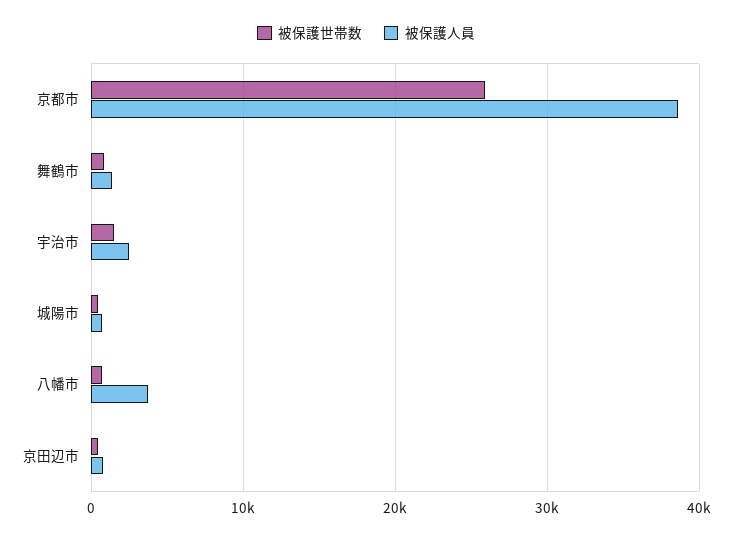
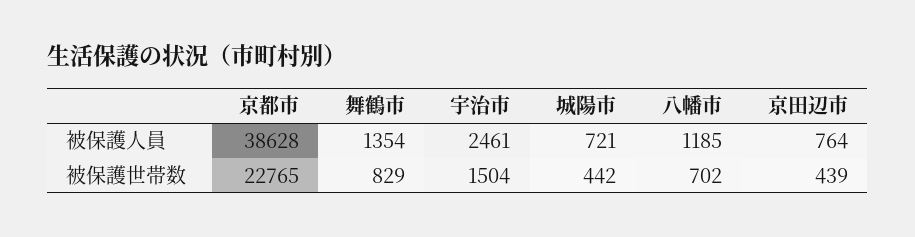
  {
    "被保護世帯数": {
-     "京都市": 26000,
+     "京都市": 22765,
      "舞鶴市": 829,
      "宇治市": 1504,
      "城陽市": 442,
      "八幡市": 702,
      "京田辺市": 439
    },
    "被保護人員": {
      "京都市": 38628,
      "舞鶴市": 1354,
      "宇治市": 2461,
      "城陽市": 721,
-     "八幡市": 4000,
+     "八幡市": 1185,
      "京田辺市": 764
    }
  }

